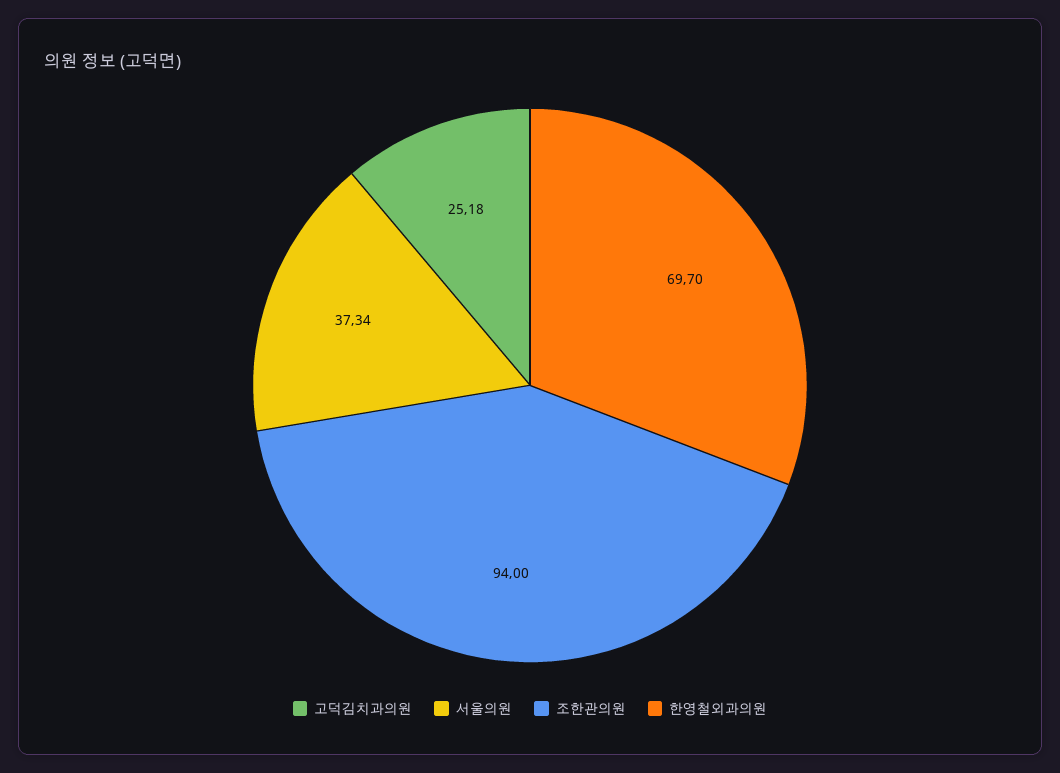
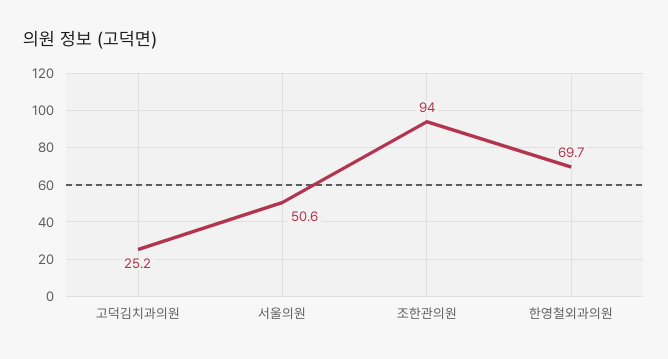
  {
    "고덕김치과의원": 25.18,
-   "서울의원": 37.34,
+   "서울의원": 50.6,
    "조한관의원": 94,
    "한영철외과의원": 69.7
  }

